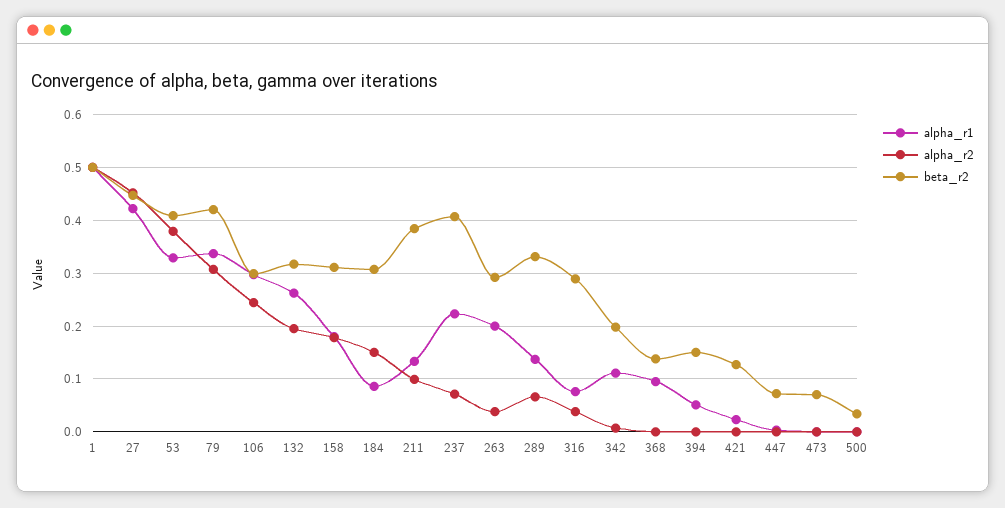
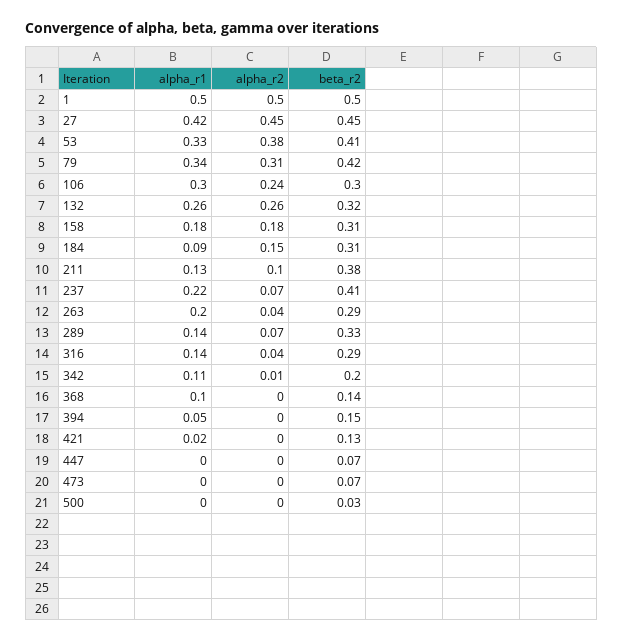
  {
    "alpha_r1": {
      "1": 0.5,
      "27": 0.42,
      "53": 0.33,
      "79": 0.34,
      "106": 0.3,
      "132": 0.26,
      "158": 0.18,
      "184": 0.09,
      "211": 0.13,
      "237": 0.22,
      "263": 0.2,
      "289": 0.14,
-     "316": 0.08,
+     "316": 0.14,
      "342": 0.11,
      "368": 0.1,
      "394": 0.05,
      "421": 0.02,
      "447": 0,
      "473": 0,
      "500": 0
    },
    "alpha_r2": {
      "1": 0.5,
      "27": 0.45,
      "53": 0.38,
      "79": 0.31,
      "106": 0.24,
-     "132": 0.2,
+     "132": 0.26,
      "158": 0.18,
      "184": 0.15,
      "211": 0.1,
      "237": 0.07,
      "263": 0.04,
      "289": 0.07,
      "316": 0.04,
      "342": 0.01,
      "368": 0,
      "394": 0,
      "421": 0,
      "447": 0,
      "473": 0,
      "500": 0
    },
    "beta_r2": {
      "1": 0.5,
      "27": 0.45,
      "53": 0.41,
      "79": 0.42,
      "106": 0.3,
      "132": 0.32,
      "158": 0.31,
      "184": 0.31,
      "211": 0.38,
      "237": 0.41,
      "263": 0.29,
      "289": 0.33,
      "316": 0.29,
      "342": 0.2,
      "368": 0.14,
      "394": 0.15,
      "421": 0.13,
      "447": 0.07,
      "473": 0.07,
      "500": 0.03
    }
  }

